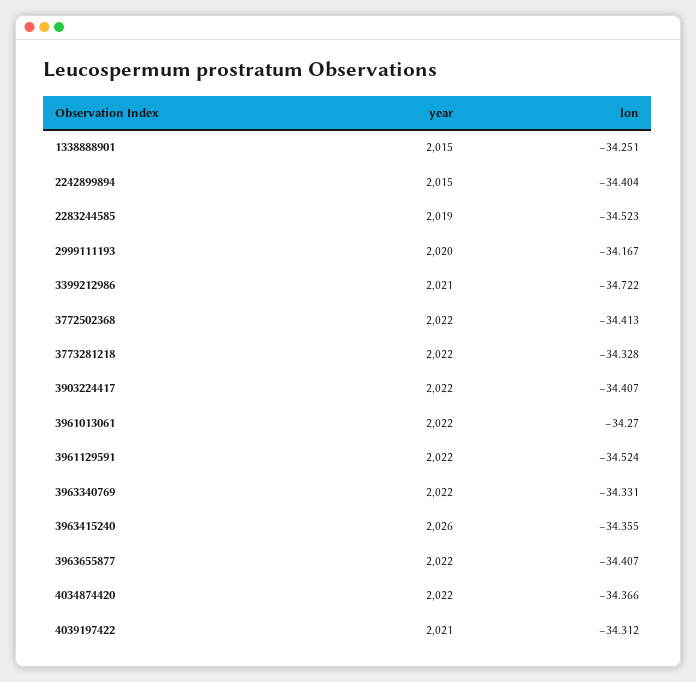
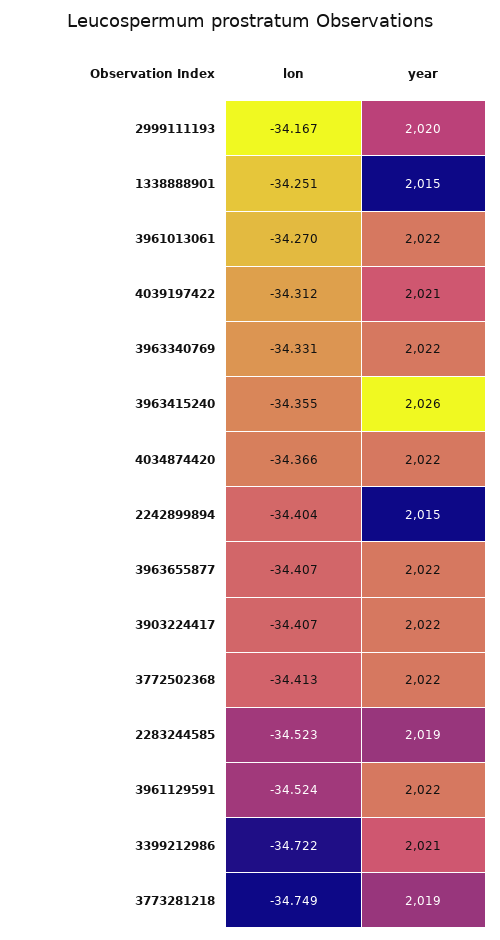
  {
    "year": {
      "1338888901": 2015,
      "2242899894": 2015,
      "2283244585": 2019,
      "2999111193": 2020,
      "3399212986": 2021,
      "3772502368": 2022,
-     "3773281218": 2022,
+     "3773281218": 2019,
      "3903224417": 2022,
      "3961013061": 2022,
      "3961129591": 2022,
      "3963340769": 2022,
      "3963415240": 2026,
      "3963655877": 2022,
      "4034874420": 2022,
      "4039197422": 2021
    },
    "lon": {
      "1338888901": -34.251,
      "2242899894": -34.404,
      "2283244585": -34.523,
      "2999111193": -34.167,
      "3399212986": -34.722,
      "3772502368": -34.413,
-     "3773281218": -34.328,
+     "3773281218": -34.749,
      "3903224417": -34.407,
      "3961013061": -34.27,
      "3961129591": -34.524,
      "3963340769": -34.331,
      "3963415240": -34.355,
      "3963655877": -34.407,
      "4034874420": -34.366,
      "4039197422": -34.312
    }
  }

